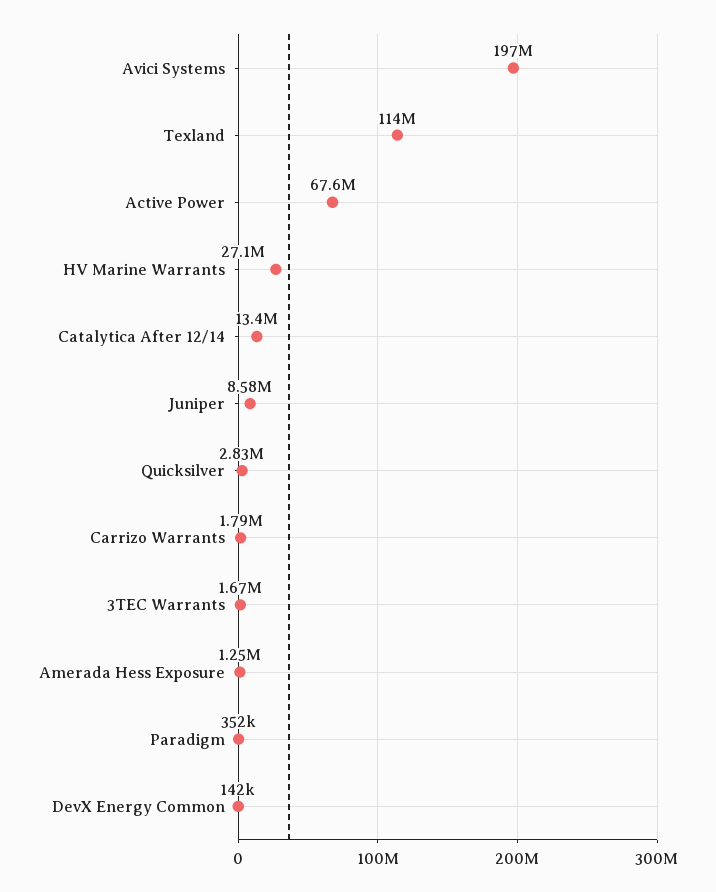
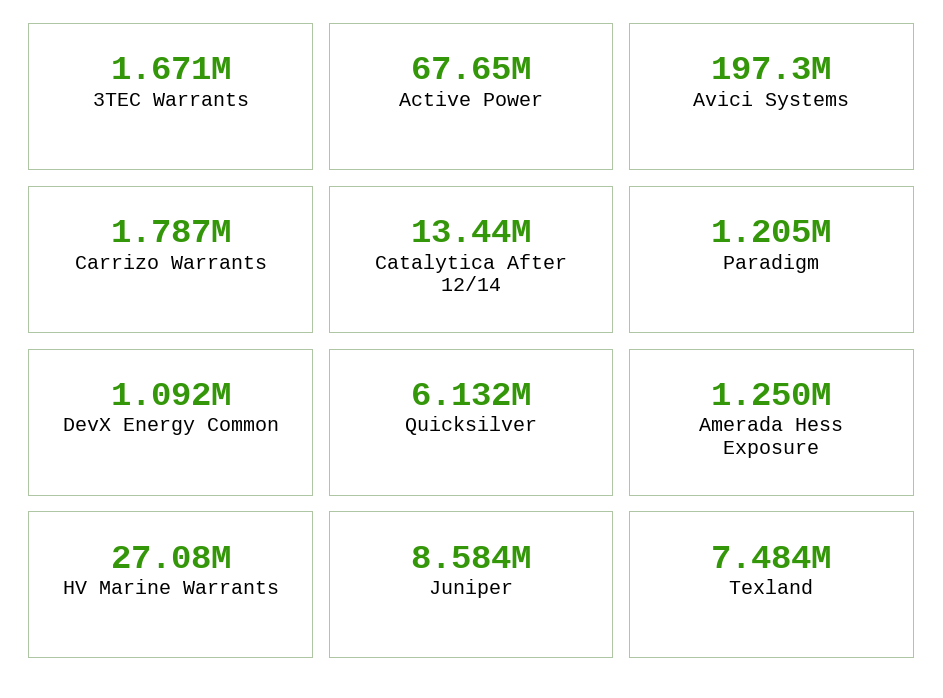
  {
    "Avici Systems": 197300000,
-   "Texland": 114000000,
+   "Texland": 7484000,
    "Active Power": 67650000,
    "HV Marine Warrants": 27080000,
    "Catalytica After 12/14": 13440000,
    "Juniper": 8584000,
-   "Quicksilver": 2830000,
+   "Quicksilver": 6132000,
    "Carrizo Warrants": 1787000,
    "3TEC Warrants": 1671000,
    "Amerada Hess Exposure": 1250000,
-   "Paradigm": 352000,
+   "Paradigm": 1205000,
-   "DevX Energy Common": 142000
+   "DevX Energy Common": 1092000
  }

